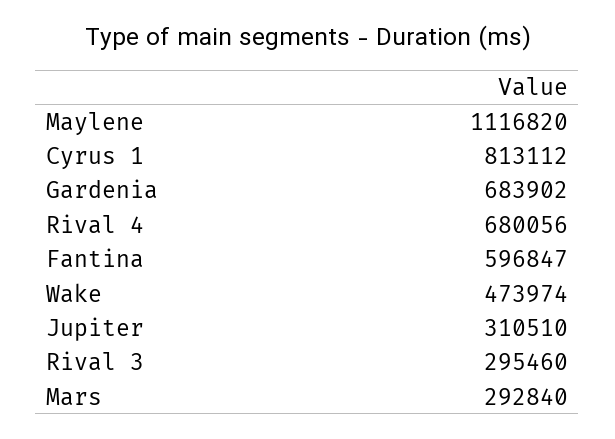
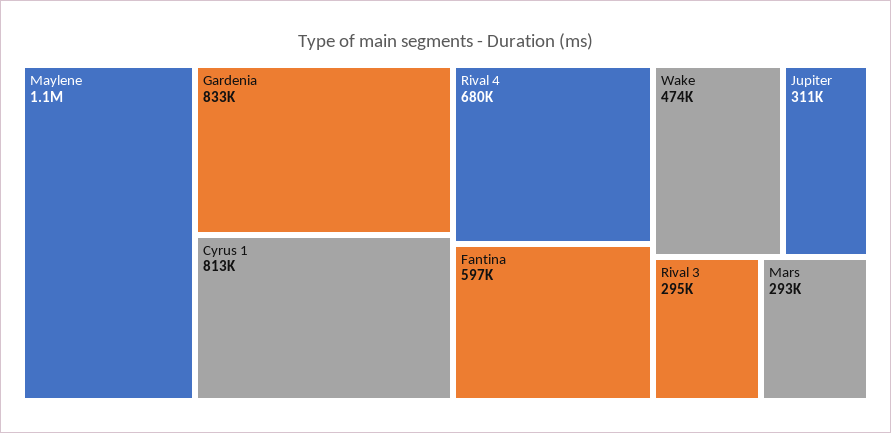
  {
    "Maylene": 1116820,
    "Cyrus 1": 813112,
-   "Gardenia": 683902,
+   "Gardenia": 833000,
    "Rival 4": 680056,
    "Fantina": 596847,
    "Wake": 473974,
    "Jupiter": 310510,
    "Rival 3": 295460,
    "Mars": 292840
  }

